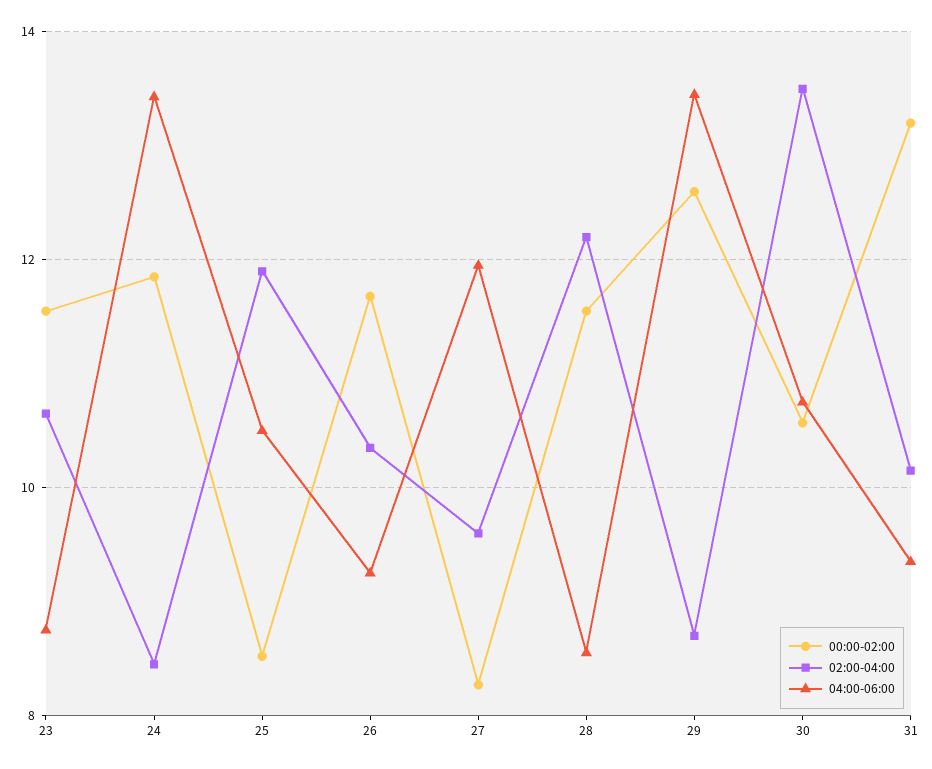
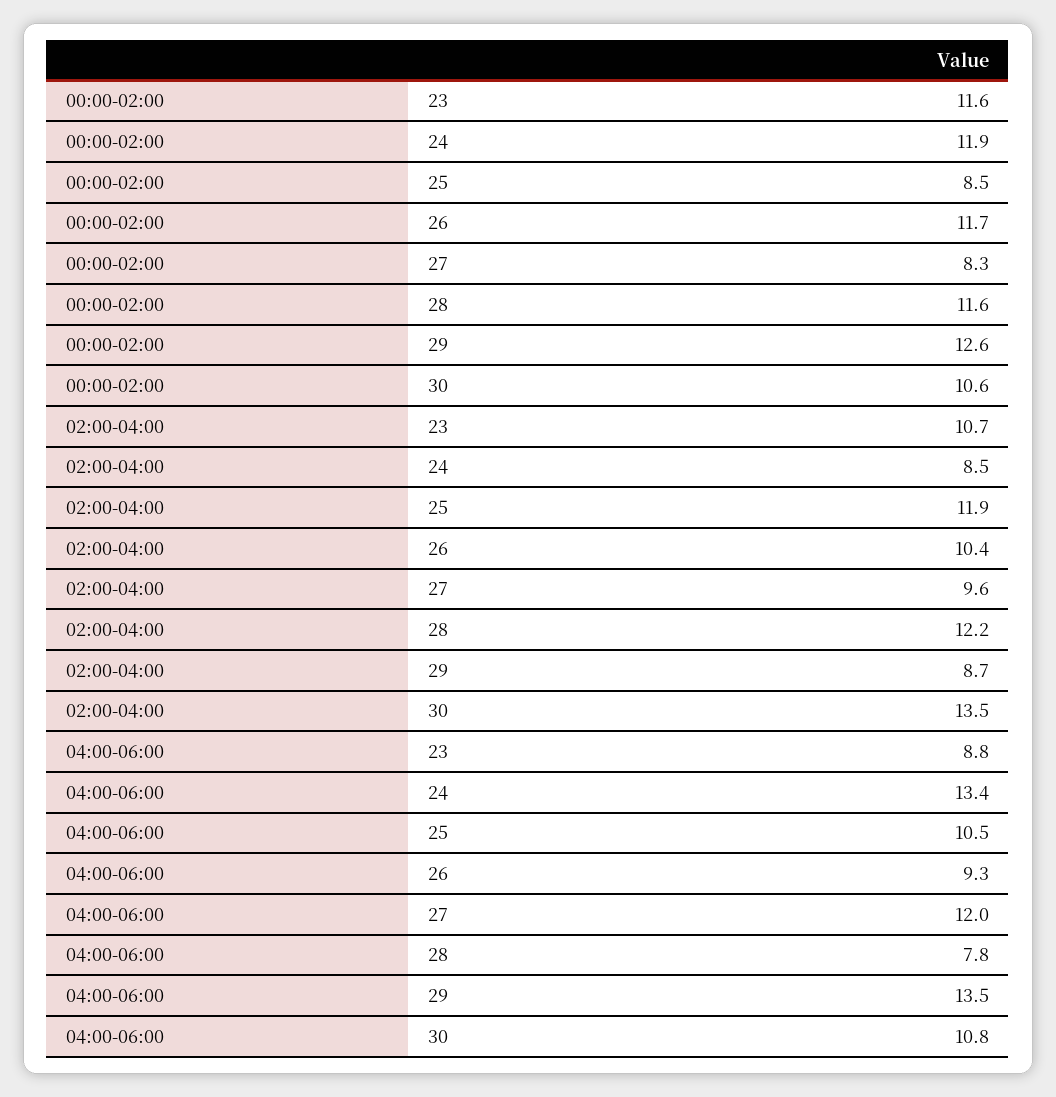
  {
    "00:00-02:00": {
      "23": 11.6,
      "24": 11.9,
      "25": 8.5,
      "26": 11.7,
      "27": 8.3,
      "28": 11.6,
      "29": 12.6,
-     "30": 10.6,
+     "30": 10.6
-     "31": 13.2
    },
    "02:00-04:00": {
      "23": 10.7,
      "24": 8.5,
      "25": 11.9,
      "26": 10.4,
      "27": 9.6,
      "28": 12.2,
      "29": 8.7,
-     "30": 13.5,
+     "30": 13.5
-     "31": 10.2
    },
    "04:00-06:00": {
      "23": 8.8,
      "24": 13.4,
      "25": 10.5,
      "26": 9.3,
      "27": 12,
-     "28": 8.6,
+     "28": 7.8,
      "29": 13.5,
-     "30": 10.8,
+     "30": 10.8
-     "31": 9.4
    }
  }

